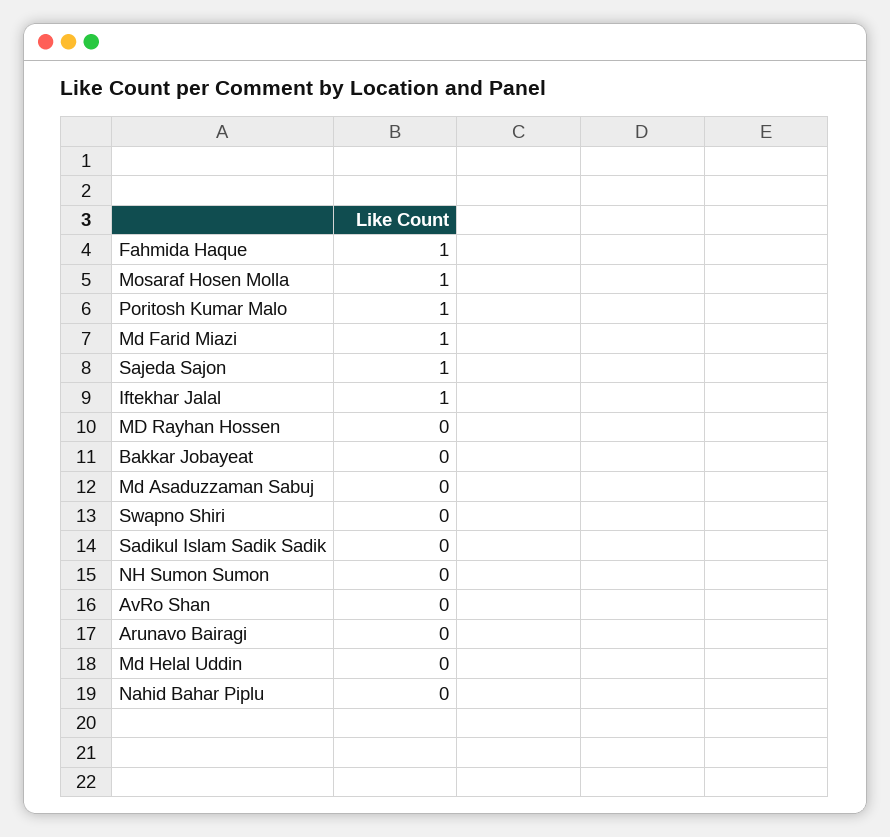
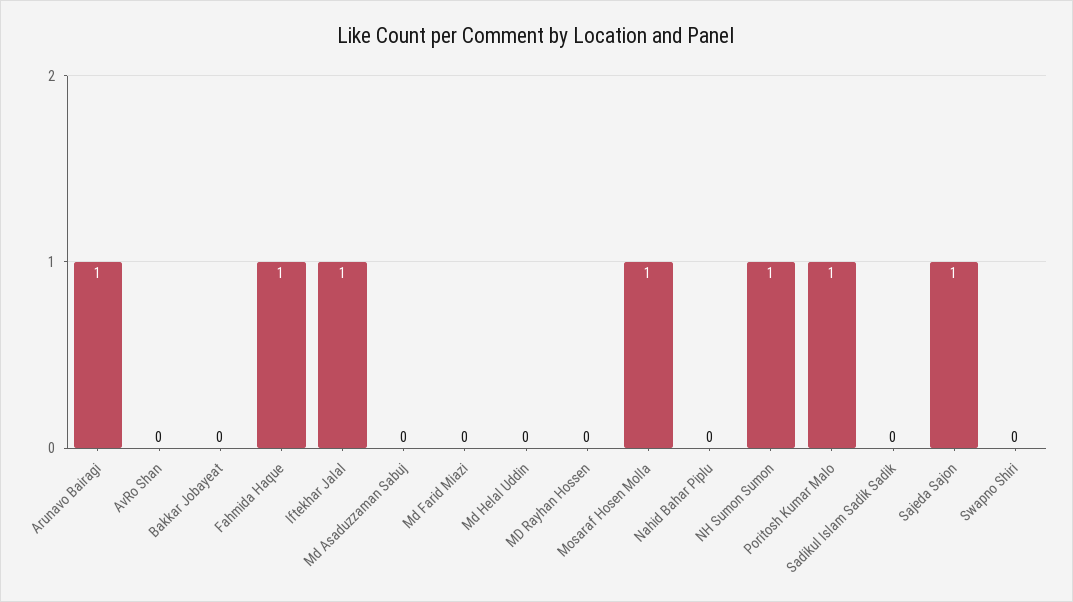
  {
    "Fahmida Haque": 1,
    "Mosaraf Hosen Molla": 1,
    "Poritosh Kumar Malo": 1,
-   "Md Farid Miazi": 1,
+   "Md Farid Miazi": 0,
    "Sajeda Sajon": 1,
    "Iftekhar Jalal": 1,
    "MD Rayhan Hossen": 0,
    "Bakkar Jobayeat": 0,
    "Md Asaduzzaman Sabuj": 0,
    "Swapno Shiri": 0,
    "Sadikul Islam Sadik Sadik": 0,
-   "NH Sumon Sumon": 0,
+   "NH Sumon Sumon": 1,
    "AvRo Shan": 0,
-   "Arunavo Bairagi": 0,
+   "Arunavo Bairagi": 1,
    "Md Helal Uddin": 0,
    "Nahid Bahar Piplu": 0
  }

